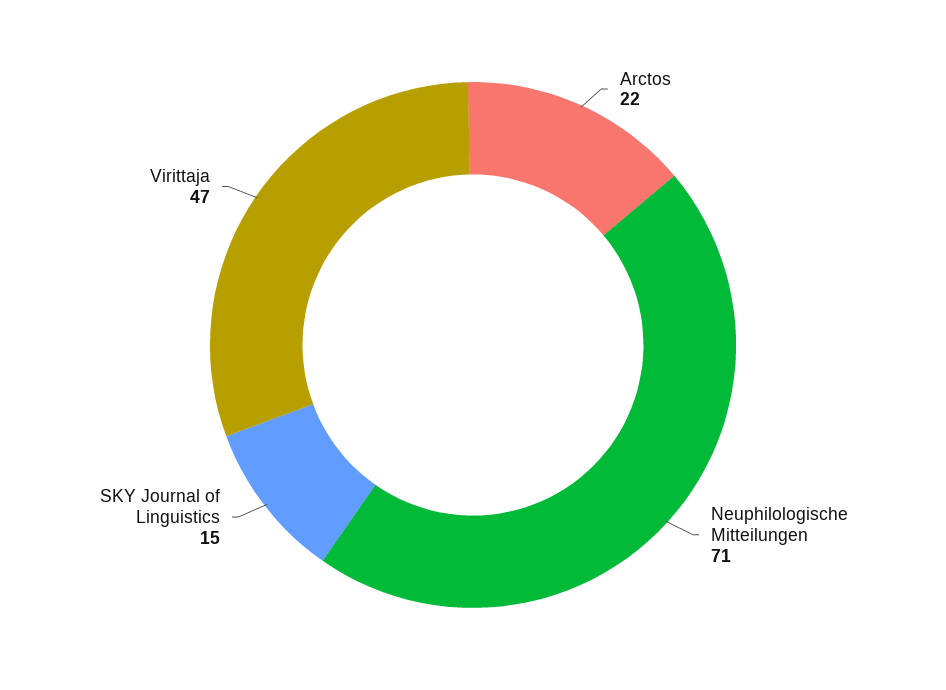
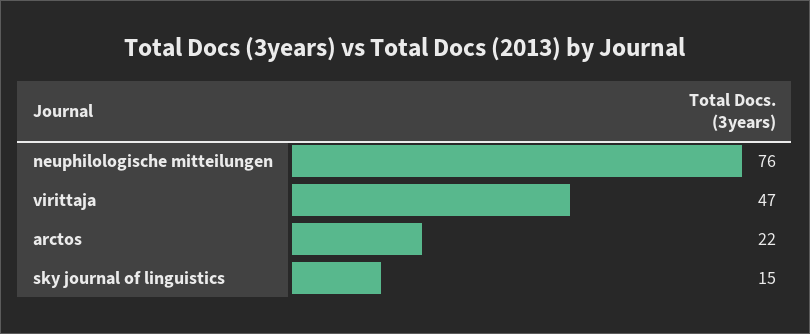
  {
    "Arctos": 22,
-   "Neuphilologische Mitteilungen": 71,
+   "Neuphilologische Mitteilungen": 76,
    "SKY Journal of Linguistics": 15,
    "Virittaja": 47
  }

